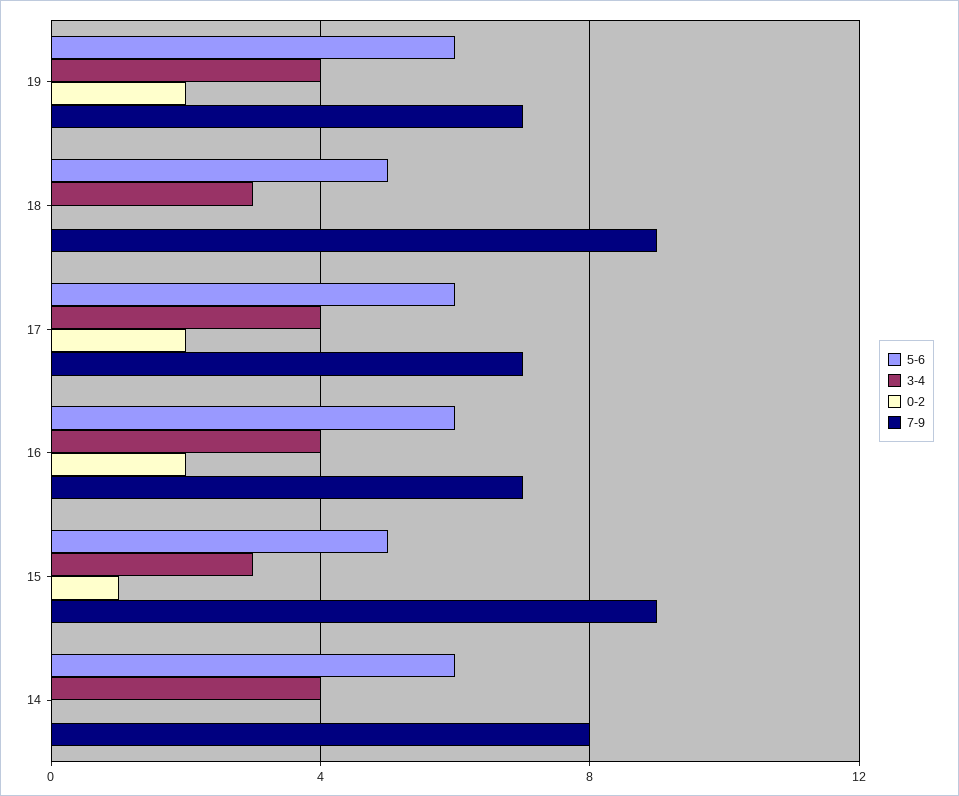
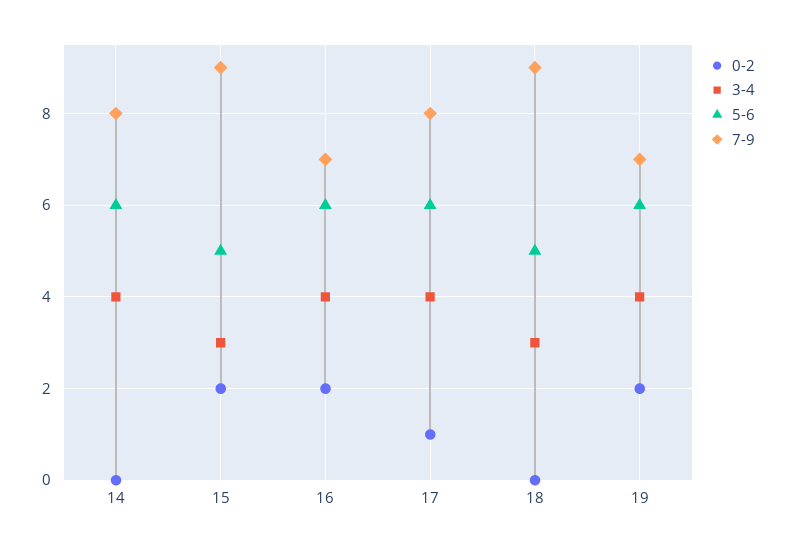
  {
    "5-6": {
      "19": 6,
      "18": 5,
      "17": 6,
      "16": 6,
      "15": 5,
      "14": 6
    },
    "3-4": {
      "19": 4,
      "18": 3,
      "17": 4,
      "16": 4,
      "15": 3,
      "14": 4
    },
    "0-2": {
      "19": 2,
      "18": 0,
-     "17": 2,
+     "17": 1,
      "16": 2,
-     "15": 1,
+     "15": 2,
      "14": 0
    },
    "7-9": {
      "19": 7,
      "18": 9,
-     "17": 7,
+     "17": 8,
      "16": 7,
      "15": 9,
      "14": 8
    }
  }

